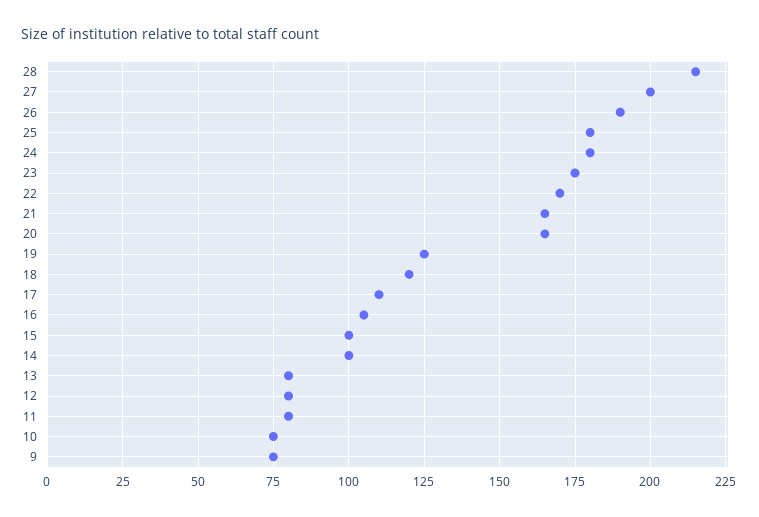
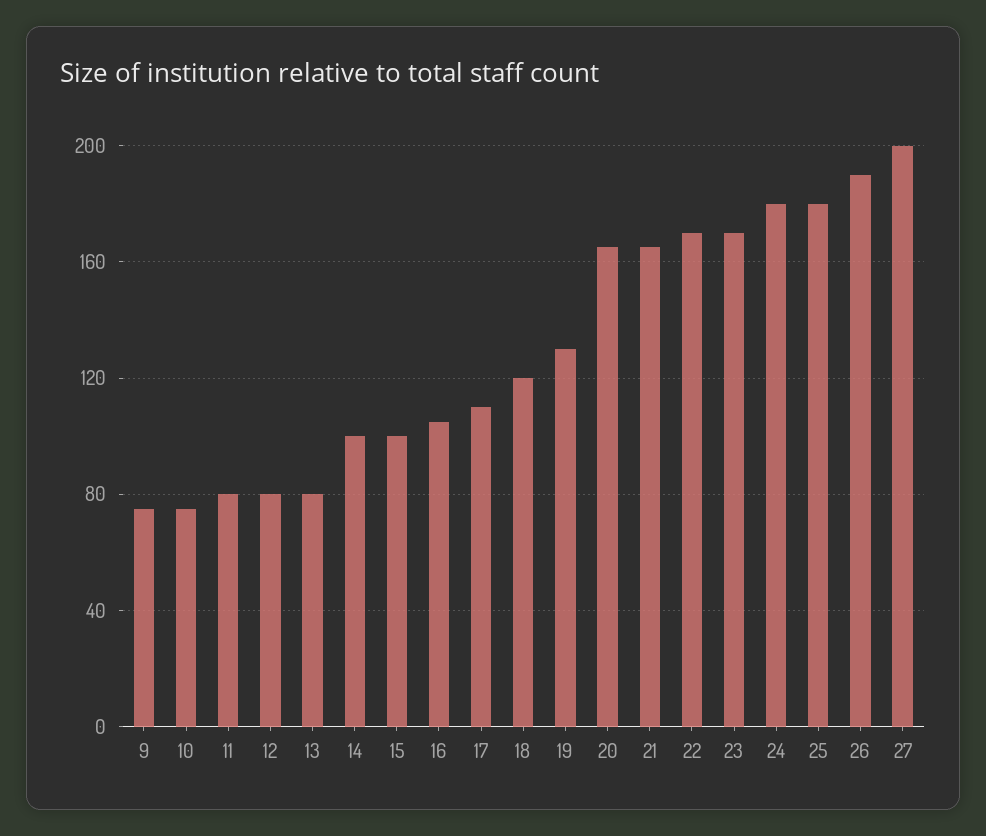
  {
-   "28": 215,
    "27": 200,
    "26": 190,
    "25": 180,
    "24": 180,
-   "23": 175,
+   "23": 170,
    "22": 170,
    "21": 165,
    "20": 165,
-   "19": 125,
+   "19": 130,
    "18": 120,
    "17": 110,
    "16": 105,
    "15": 100,
    "14": 100,
    "13": 80,
    "12": 80,
    "11": 80,
    "10": 75,
    "9": 75
  }

